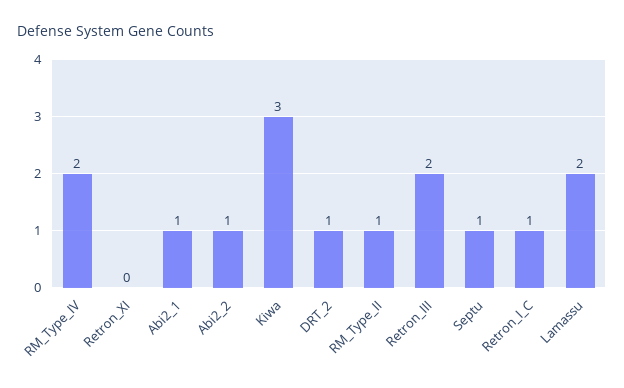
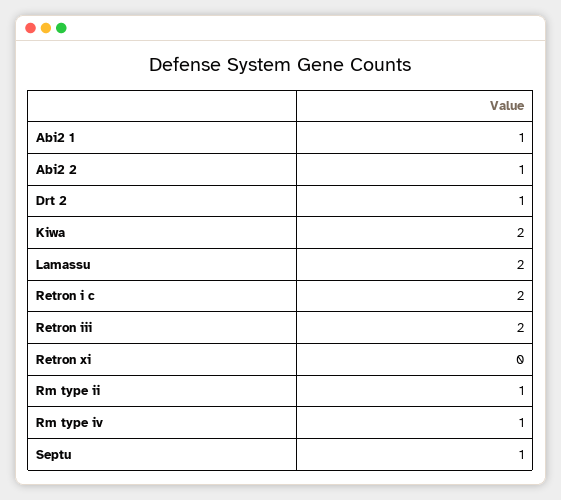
  {
-   "RM_Type_IV": 2,
+   "RM_Type_IV": 1,
    "Retron_XI": 0,
    "Abi2_1": 1,
    "Abi2_2": 1,
-   "Kiwa": 3,
+   "Kiwa": 2,
    "DRT_2": 1,
    "RM_Type_II": 1,
    "Retron_III": 2,
    "Septu": 1,
-   "Retron_I_C": 1,
+   "Retron_I_C": 2,
    "Lamassu": 2
  }

